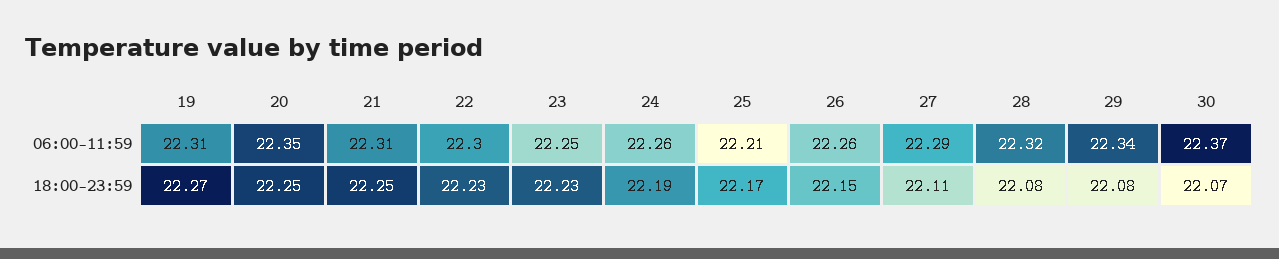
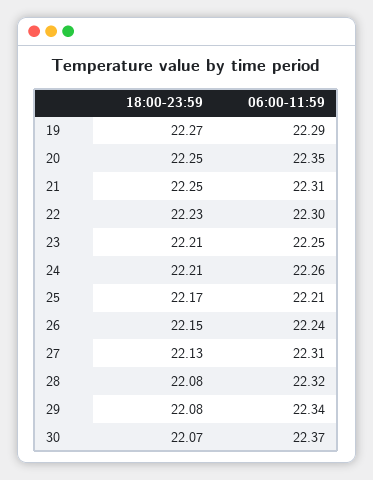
  {
    "19": {
-     "06:00-11:59": 22.31,
+     "06:00-11:59": 22.29,
      "18:00-23:59": 22.27
    },
    "20": {
      "06:00-11:59": 22.35,
      "18:00-23:59": 22.25
    },
    "21": {
      "06:00-11:59": 22.31,
      "18:00-23:59": 22.25
    },
    "22": {
      "06:00-11:59": 22.3,
      "18:00-23:59": 22.23
    },
    "23": {
      "06:00-11:59": 22.25,
-     "18:00-23:59": 22.23
+     "18:00-23:59": 22.21
    },
    "24": {
      "06:00-11:59": 22.26,
-     "18:00-23:59": 22.19
+     "18:00-23:59": 22.21
    },
    "25": {
      "06:00-11:59": 22.21,
      "18:00-23:59": 22.17
    },
    "26": {
-     "06:00-11:59": 22.26,
+     "06:00-11:59": 22.24,
      "18:00-23:59": 22.15
    },
    "27": {
-     "06:00-11:59": 22.29,
+     "06:00-11:59": 22.31,
-     "18:00-23:59": 22.11
+     "18:00-23:59": 22.13
    },
    "28": {
      "06:00-11:59": 22.32,
      "18:00-23:59": 22.08
    },
    "29": {
      "06:00-11:59": 22.34,
      "18:00-23:59": 22.08
    },
    "30": {
      "06:00-11:59": 22.37,
      "18:00-23:59": 22.07
    }
  }

